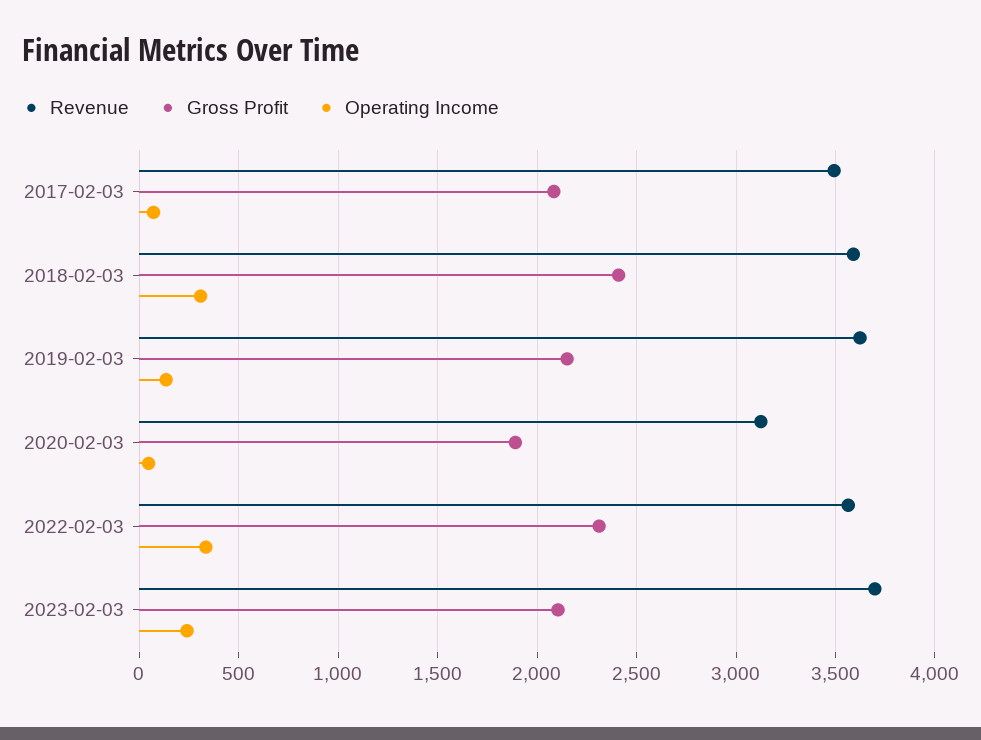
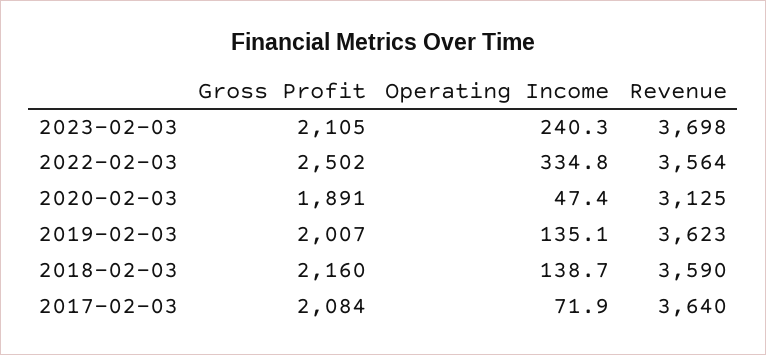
  {
    "Revenue": {
-     "2017-02-03": 3500,
+     "2017-02-03": 3640,
      "2018-02-03": 3590,
      "2019-02-03": 3623,
      "2020-02-03": 3125,
      "2022-02-03": 3564,
      "2023-02-03": 3698
    },
    "Gross Profit": {
      "2017-02-03": 2084,
-     "2018-02-03": 2400,
+     "2018-02-03": 2160,
-     "2019-02-03": 2150,
+     "2019-02-03": 2007,
      "2020-02-03": 1891,
-     "2022-02-03": 2300,
+     "2022-02-03": 2502,
      "2023-02-03": 2105
    },
    "Operating Income": {
      "2017-02-03": 71.9,
-     "2018-02-03": 300,
+     "2018-02-03": 138.7,
      "2019-02-03": 135.1,
      "2020-02-03": 47.4,
      "2022-02-03": 334.8,
      "2023-02-03": 240.3
    }
  }

